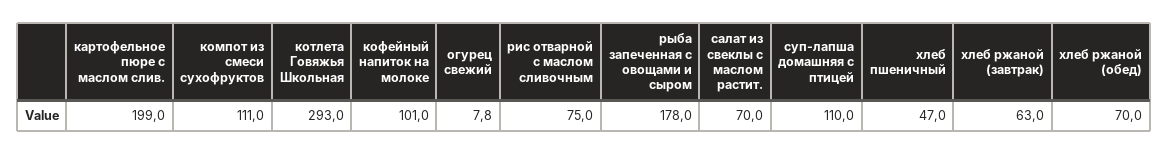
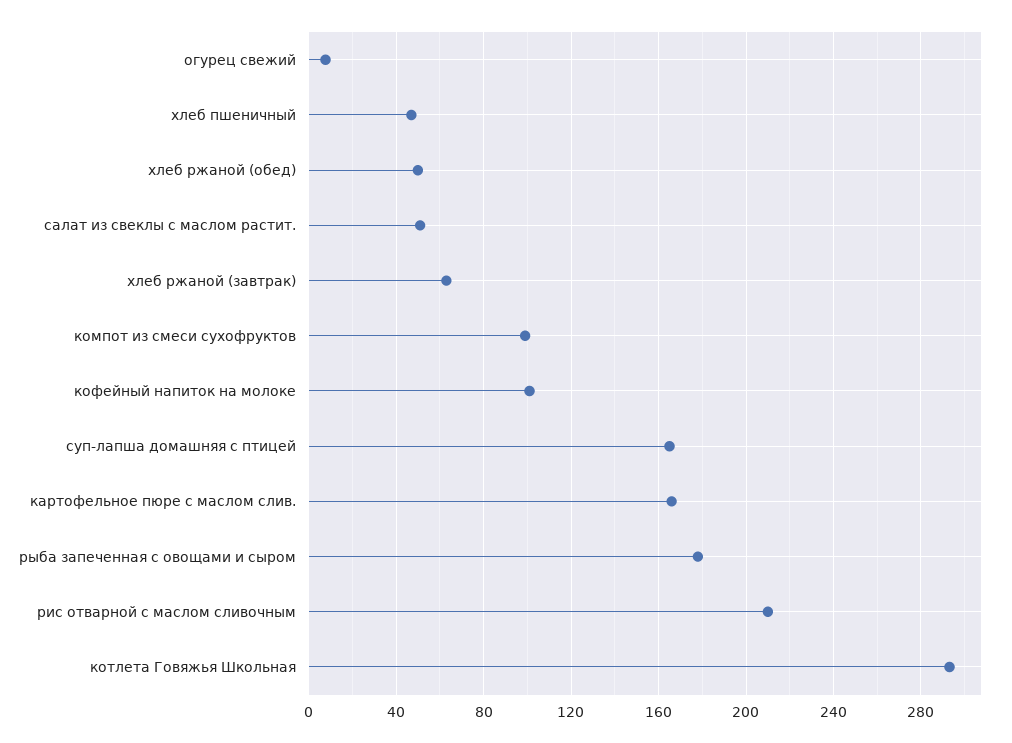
  {
-   "картофельное пюре с маслом слив.": 199,
+   "картофельное пюре с маслом слив.": 165,
-   "компот из смеси сухофруктов": 111,
+   "компот из смеси сухофруктов": 100,
    "котлета Говяжья Школьная": 293,
    "кофейный напиток на молоке": 101,
    "огурец свежий": 7.8,
-   "рис отварной с маслом сливочным": 75,
+   "рис отварной с маслом сливочным": 210,
    "рыба запеченная с овощами и сыром": 178,
-   "салат из свеклы с маслом растит.": 70,
+   "салат из свеклы с маслом растит.": 50,
-   "суп-лапша домашняя с птицей": 110,
+   "суп-лапша домашняя с птицей": 165,
    "хлеб пшеничный": 47,
    "хлеб ржаной (завтрак)": 63,
-   "хлеб ржаной (обед)": 70
+   "хлеб ржаной (обед)": 50
  }

